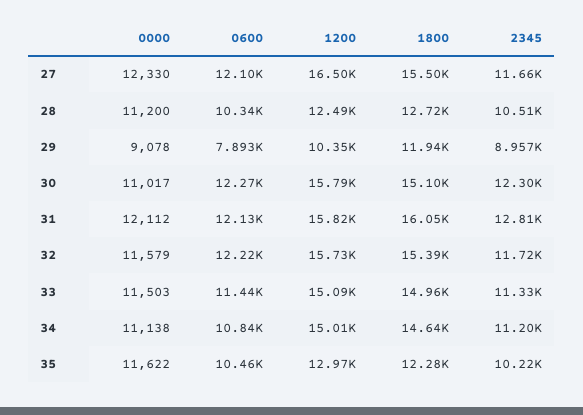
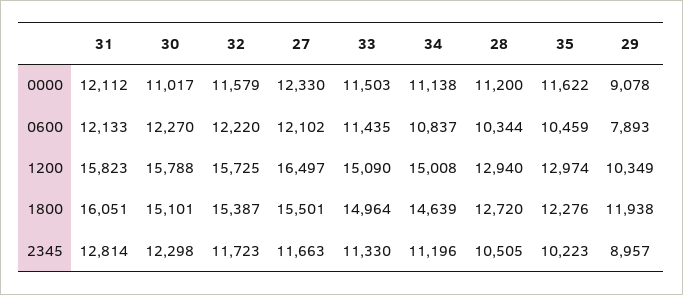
  {
    "0000": {
      "27": 12330,
      "28": 11200,
      "29": 9078,
      "30": 11017,
      "31": 12112,
      "32": 11579,
      "33": 11503,
      "34": 11138,
      "35": 11622
    },
    "0600": {
      "27": 12102,
      "28": 10344,
      "29": 7893,
      "30": 12270,
      "31": 12133,
      "32": 12220,
      "33": 11435,
      "34": 10837,
      "35": 10459
    },
    "1200": {
      "27": 16497,
-     "28": 12490,
+     "28": 12940,
      "29": 10349,
      "30": 15788,
      "31": 15823,
      "32": 15725,
      "33": 15090,
      "34": 15008,
      "35": 12974
    },
    "1800": {
      "27": 15501,
      "28": 12720,
      "29": 11938,
      "30": 15101,
      "31": 16051,
      "32": 15387,
      "33": 14964,
      "34": 14639,
      "35": 12276
    },
    "2345": {
      "27": 11663,
      "28": 10505,
      "29": 8957,
      "30": 12298,
      "31": 12814,
      "32": 11723,
      "33": 11330,
      "34": 11196,
      "35": 10223
    }
  }

